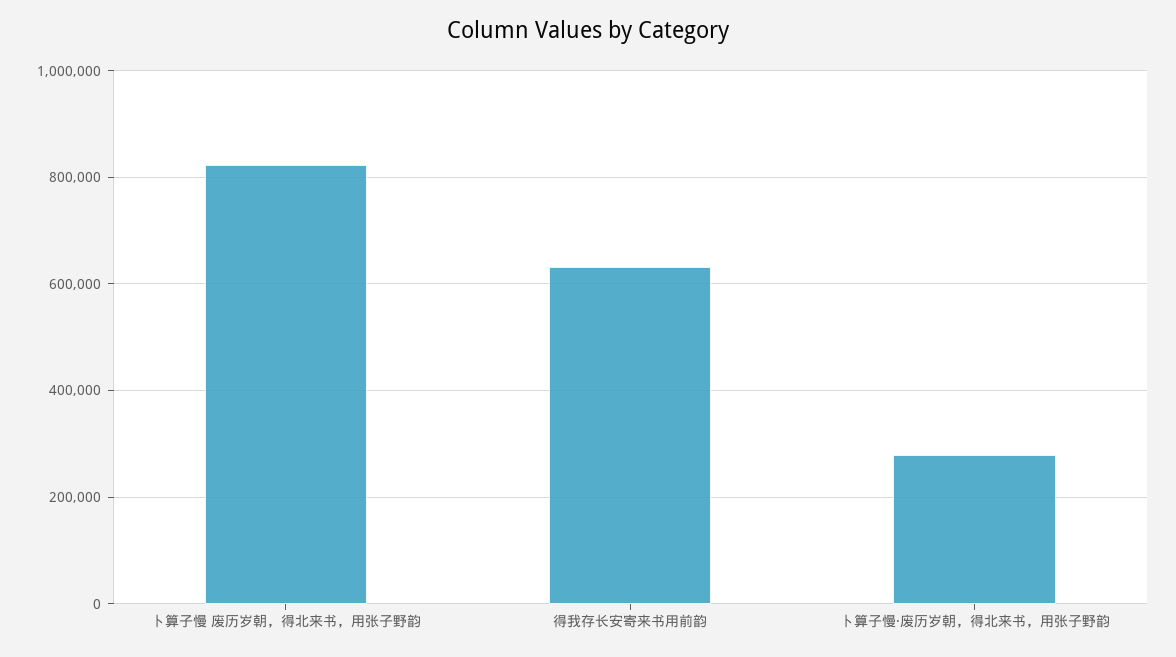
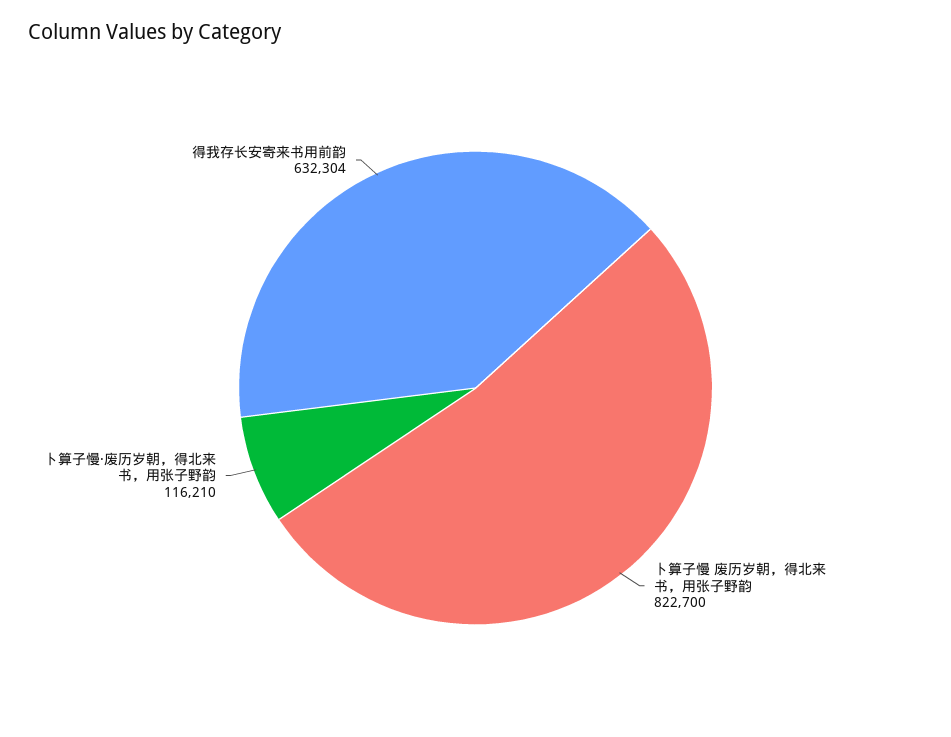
  {
    "卜算子慢 废历岁朝，得北来书，用张子野韵": 822700,
    "得我存长安寄来书用前韵": 632304,
-   "卜算子慢·废历岁朝，得北来书，用张子野韵": 280000
+   "卜算子慢·废历岁朝，得北来书，用张子野韵": 116210
  }

